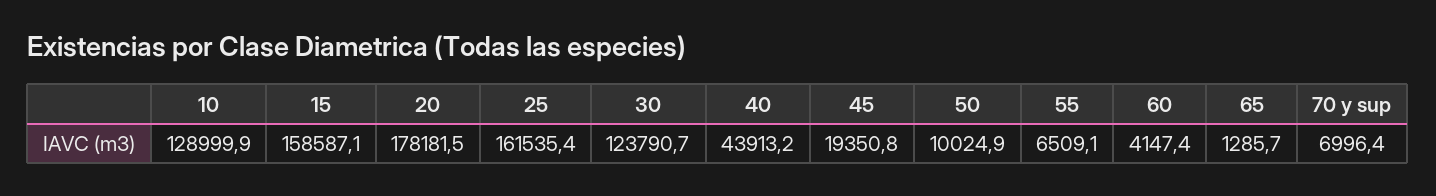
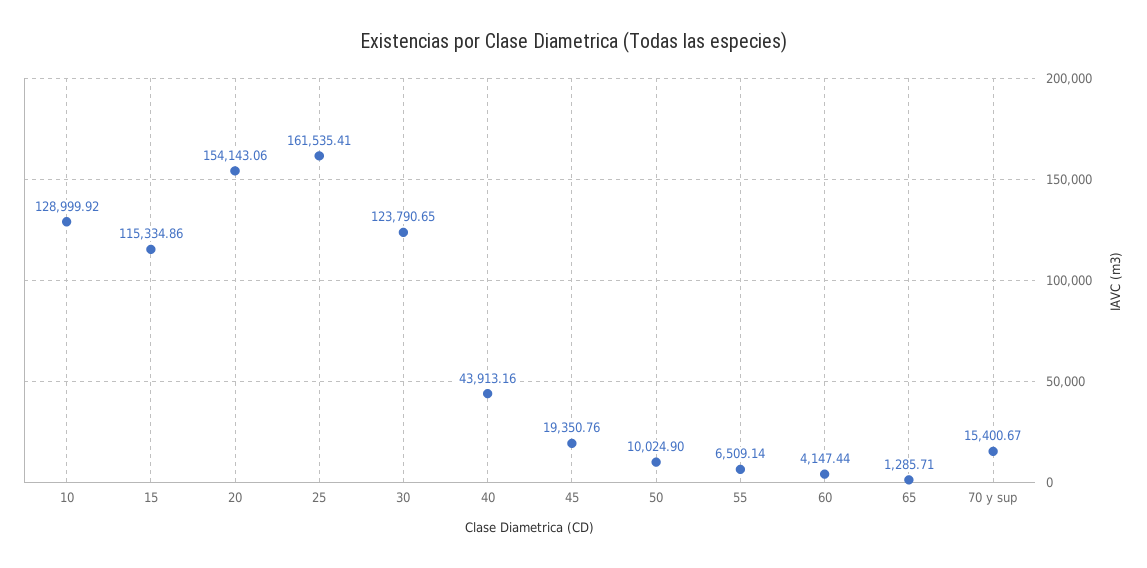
  {
    "10": 128999.92,
-   "15": 158587.1,
+   "15": 115334.86,
-   "20": 178181.5,
+   "20": 154143.06,
    "25": 161535.41,
    "30": 123790.65,
    "40": 43913.16,
    "45": 19350.76,
    "50": 10024.9,
    "55": 6509.14,
    "60": 4147.44,
    "65": 1285.71,
-   "70 y sup": 6996.4
+   "70 y sup": 15400.67
  }

